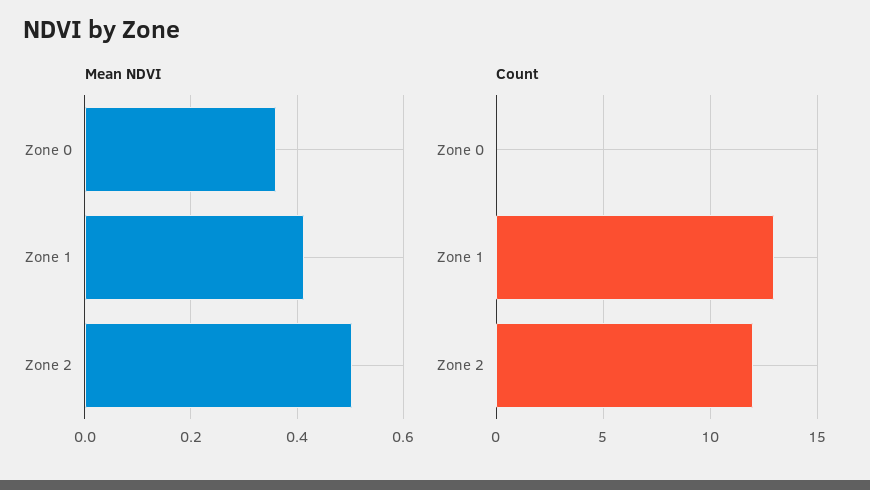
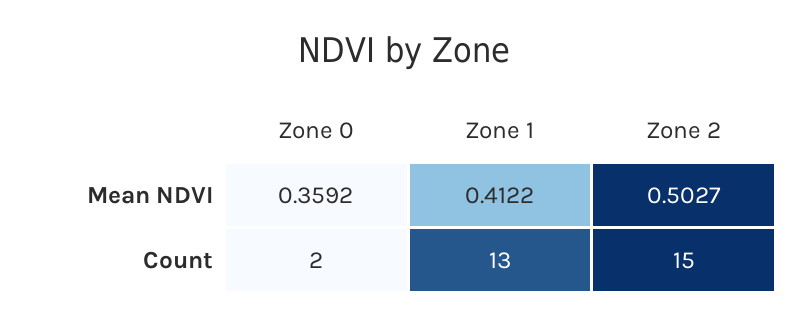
  {
    "Mean NDVI": {
      "Zone 0": 0.3592,
      "Zone 1": 0.4122,
      "Zone 2": 0.5027
    },
    "Count": {
-     "Zone 0": 0,
+     "Zone 0": 2,
      "Zone 1": 13,
-     "Zone 2": 12
+     "Zone 2": 15
    }
  }

